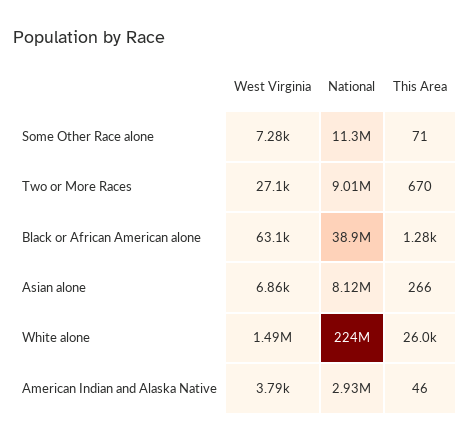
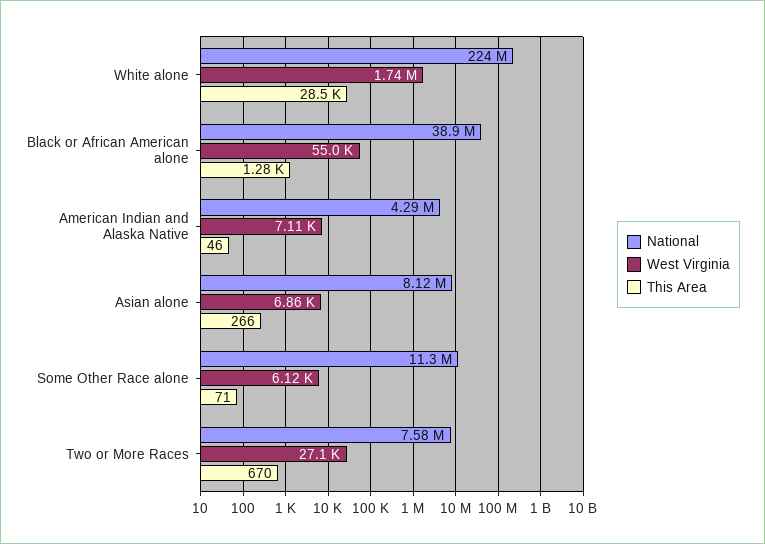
  {
    "West Virginia": {
-     "Some Other Race alone": 7280,
+     "Some Other Race alone": 6120,
      "Two or More Races": 27100,
-     "Black or African American alone": 63100,
+     "Black or African American alone": 55000,
      "Asian alone": 6860,
-     "White alone": 1490000,
+     "White alone": 1740000,
-     "American Indian and Alaska Native": 3790
+     "American Indian and Alaska Native": 7110
    },
    "National": {
      "Some Other Race alone": 11300000,
-     "Two or More Races": 9010000,
+     "Two or More Races": 7580000,
      "Black or African American alone": 38900000,
      "Asian alone": 8120000,
      "White alone": 224000000,
-     "American Indian and Alaska Native": 2930000
+     "American Indian and Alaska Native": 4290000
    },
    "This Area": {
      "Some Other Race alone": 71,
      "Two or More Races": 670,
      "Black or African American alone": 1280,
      "Asian alone": 266,
-     "White alone": 26000,
+     "White alone": 28500,
      "American Indian and Alaska Native": 46
    }
  }

